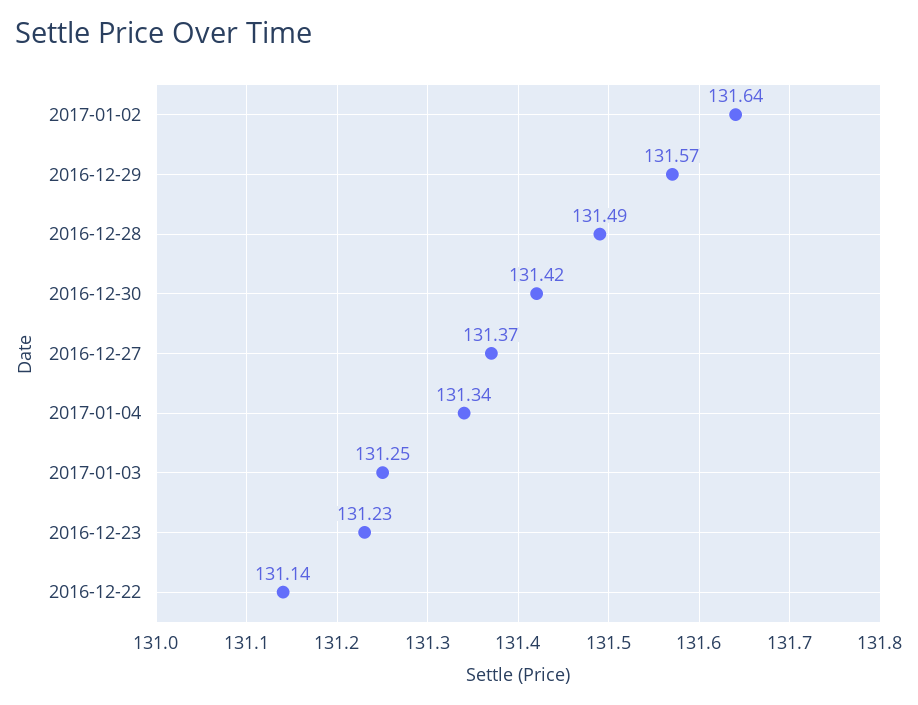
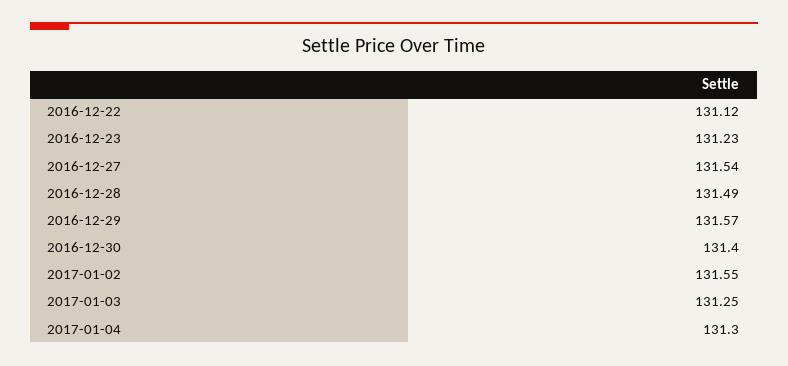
  {
-   "2017-01-02": 131.64,
+   "2017-01-02": 131.55,
    "2016-12-29": 131.57,
    "2016-12-28": 131.49,
-   "2016-12-30": 131.42,
+   "2016-12-30": 131.4,
-   "2016-12-27": 131.37,
+   "2016-12-27": 131.54,
-   "2017-01-04": 131.34,
+   "2017-01-04": 131.3,
    "2017-01-03": 131.25,
    "2016-12-23": 131.23,
-   "2016-12-22": 131.14
+   "2016-12-22": 131.12
  }

